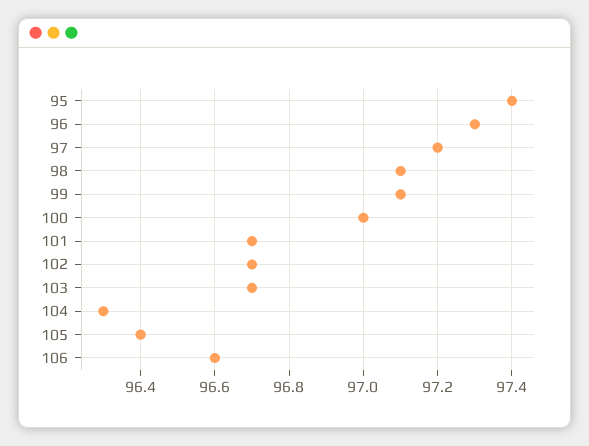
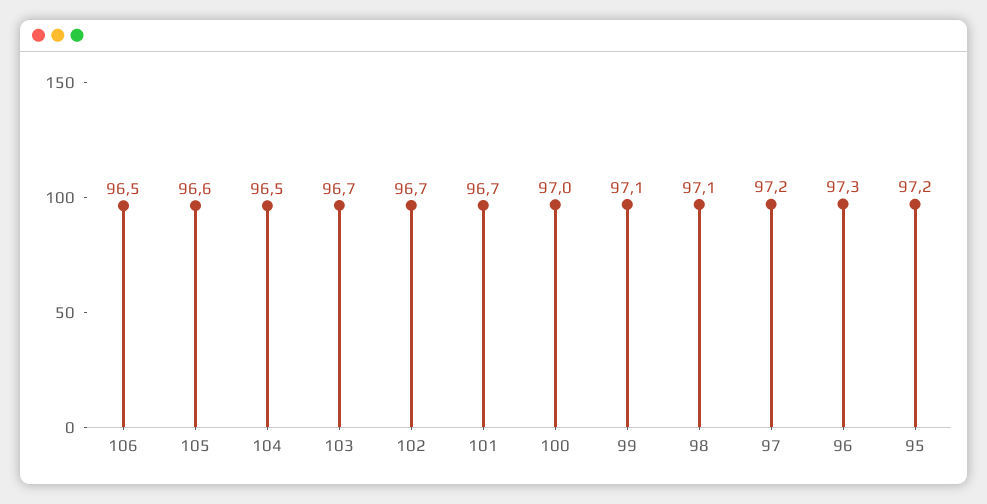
  {
-   "95": 97.4,
+   "95": 97.2,
    "96": 97.3,
    "97": 97.2,
    "98": 97.1,
    "99": 97.1,
    "100": 97,
    "101": 96.7,
    "102": 96.7,
    "103": 96.7,
-   "104": 96.3,
+   "104": 96.5,
-   "105": 96.4,
+   "105": 96.6,
-   "106": 96.6
+   "106": 96.5
  }

